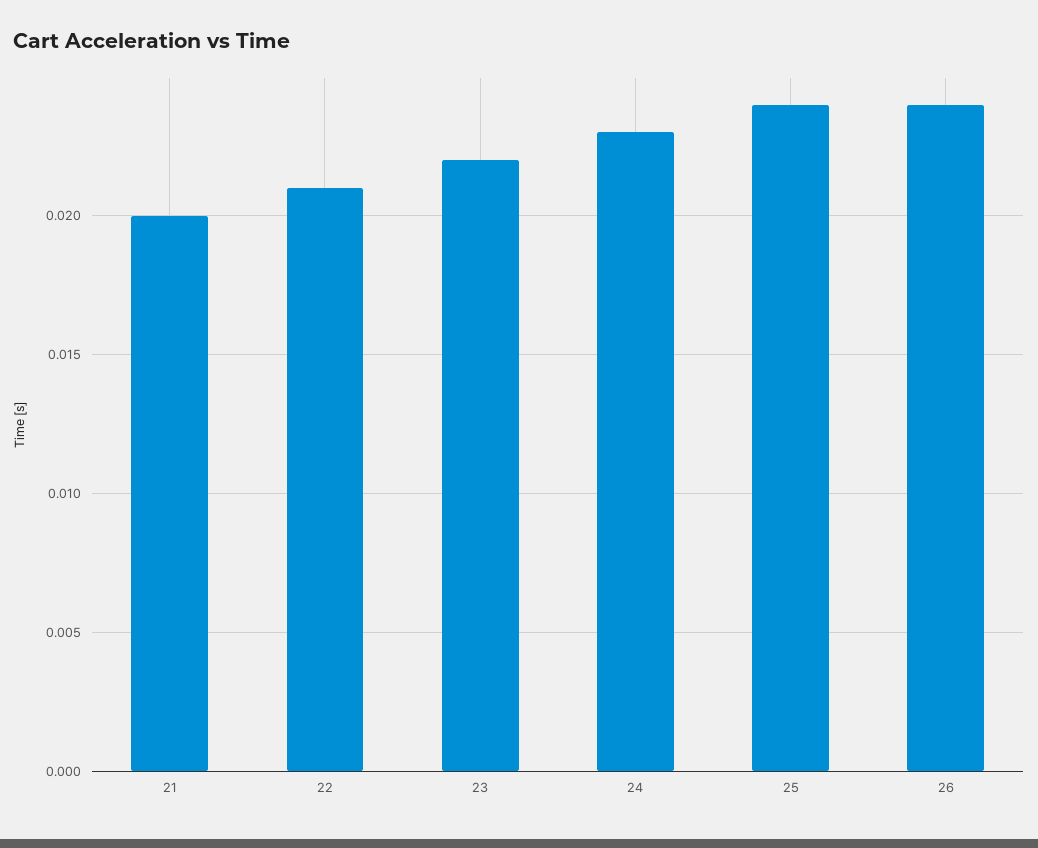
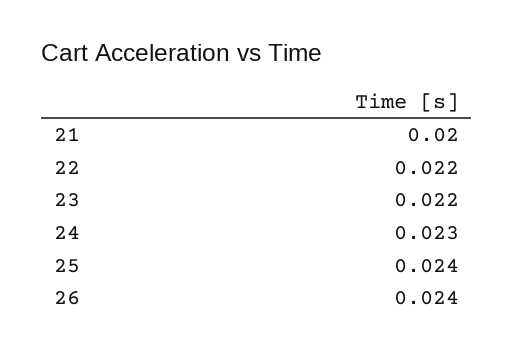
  {
    "21": 0.02,
-   "22": 0.021,
+   "22": 0.022,
    "23": 0.022,
    "24": 0.023,
    "25": 0.024,
    "26": 0.024
  }

